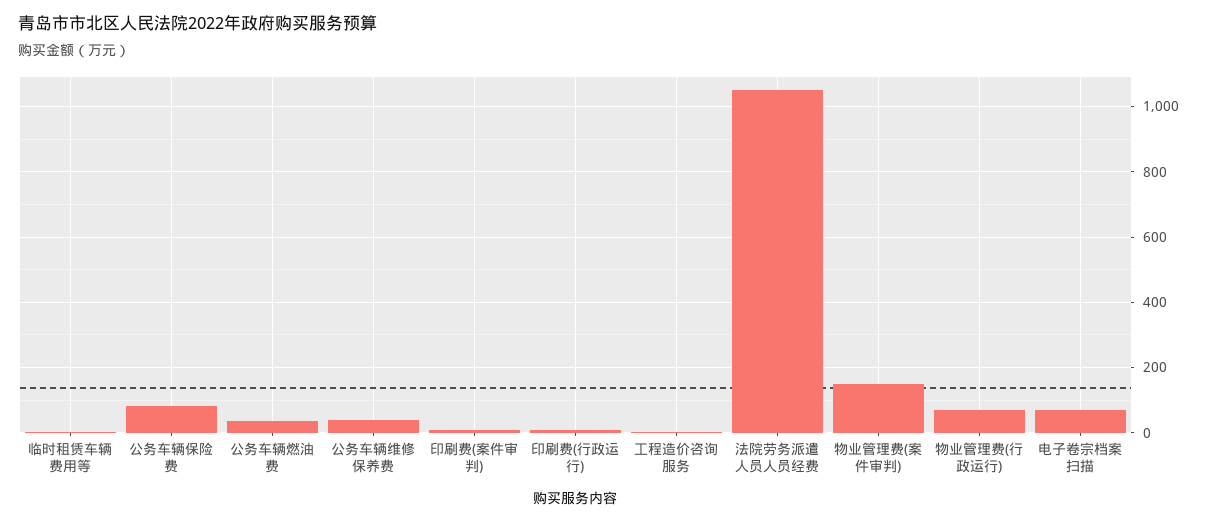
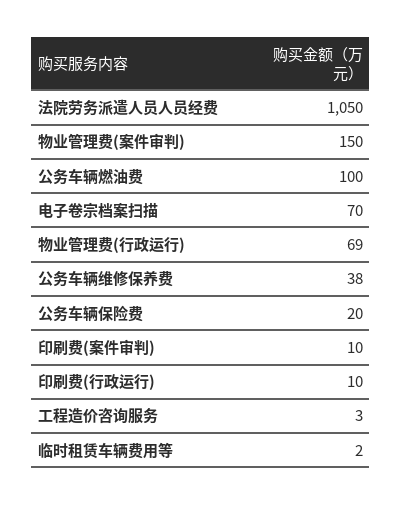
  {
    "临时租赁车辆费用等": 2,
-   "公务车辆保险费": 80,
+   "公务车辆保险费": 20,
-   "公务车辆燃油费": 40,
+   "公务车辆燃油费": 100,
    "公务车辆维修保养费": 38,
    "印刷费(案件审判)": 10,
    "印刷费(行政运行)": 10,
    "工程造价咨询服务": 3,
    "法院劳务派遣人员人员经费": 1050,
    "物业管理费(案件审判)": 150,
    "物业管理费(行政运行)": 69,
    "电子卷宗档案扫描": 70
  }

